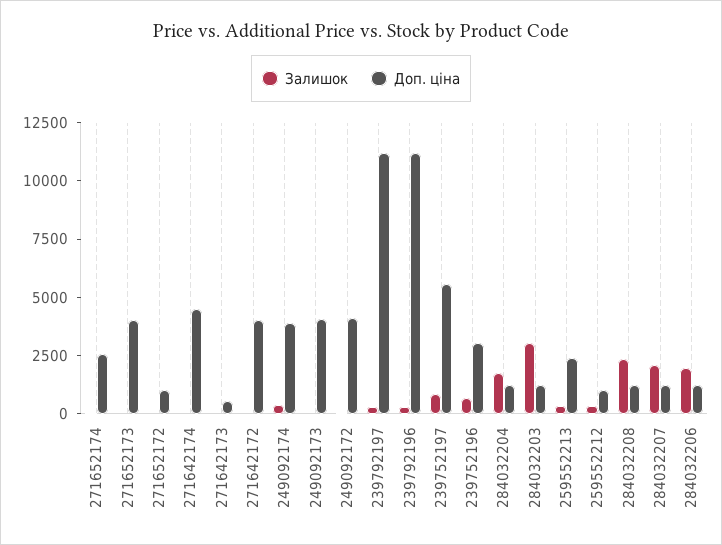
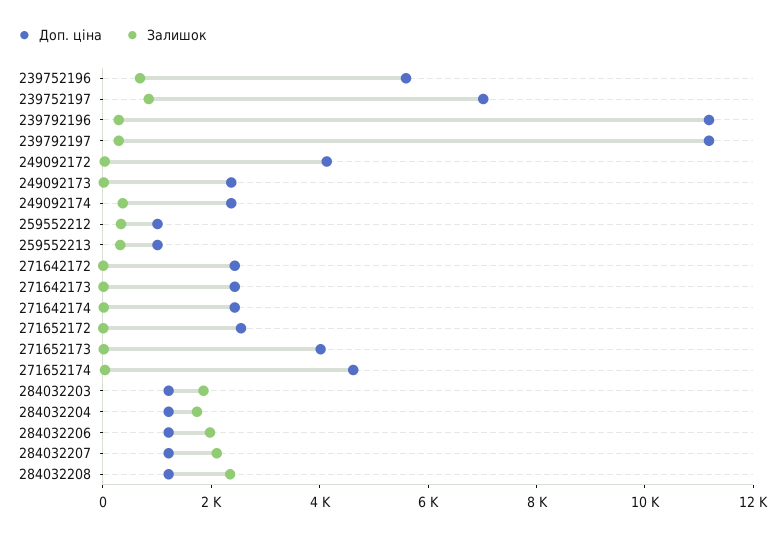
  {
    "Залишок": {
      "271652174": 0,
      "271652173": 0,
      "271652172": 0,
      "271642174": 0,
      "271642173": 0,
      "271642172": 0,
      "249092174": 500,
      "249092173": 0,
      "249092172": 0,
      "239792197": 500,
      "239792196": 500,
      "239752197": 1000,
      "239752196": 500,
      "284032204": 1500,
-     "284032203": 3000,
+     "284032203": 2000,
      "259552213": 500,
      "259552212": 500,
      "284032208": 2500,
      "284032207": 2000,
      "284032206": 2000
    },
    "Доп. ціна": {
-     "271652174": 2500,
+     "271652174": 4500,
      "271652173": 4000,
-     "271652172": 1000,
+     "271652172": 2500,
-     "271642174": 4500,
+     "271642174": 2500,
-     "271642173": 500,
+     "271642173": 2500,
-     "271642172": 4000,
+     "271642172": 2500,
-     "249092174": 4000,
+     "249092174": 2500,
-     "249092173": 4000,
+     "249092173": 2500,
      "249092172": 4000,
      "239792197": 11000,
      "239792196": 11000,
-     "239752197": 5500,
+     "239752197": 7000,
-     "239752196": 3000,
+     "239752196": 5500,
      "284032204": 1000,
      "284032203": 1000,
-     "259552213": 2500,
+     "259552213": 1000,
      "259552212": 1000,
      "284032208": 1000,
      "284032207": 1000,
      "284032206": 1000
    }
  }

